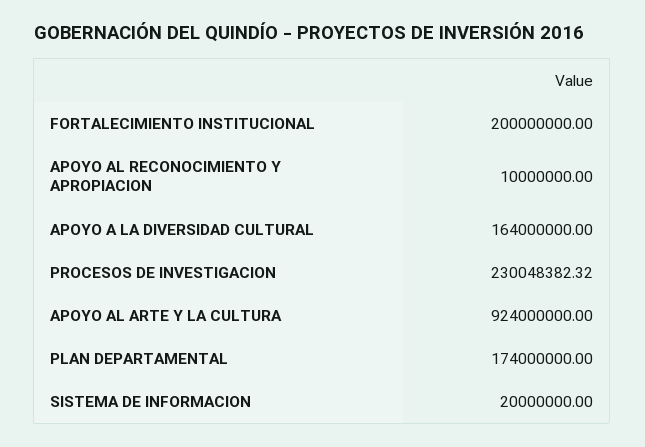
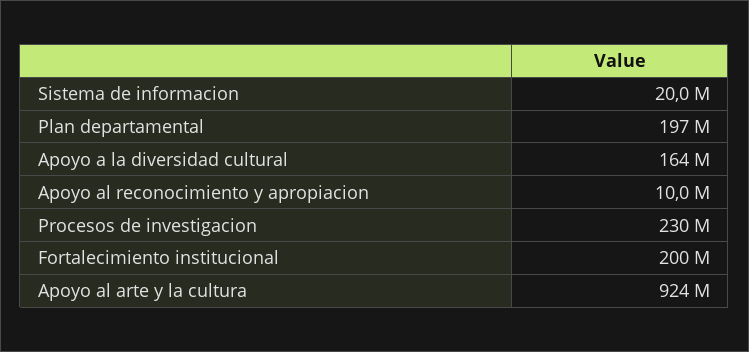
  {
    "FORTALECIMIENTO INSTITUCIONAL": 200000000,
    "APOYO AL RECONOCIMIENTO Y APROPIACION": 10000000,
    "APOYO A LA DIVERSIDAD CULTURAL": 164000000,
    "PROCESOS DE INVESTIGACION": 230048382.32,
    "APOYO AL ARTE Y LA CULTURA": 924000000,
-   "PLAN DEPARTAMENTAL": 174000000,
+   "PLAN DEPARTAMENTAL": 197000000,
    "SISTEMA DE INFORMACION": 20000000
  }

